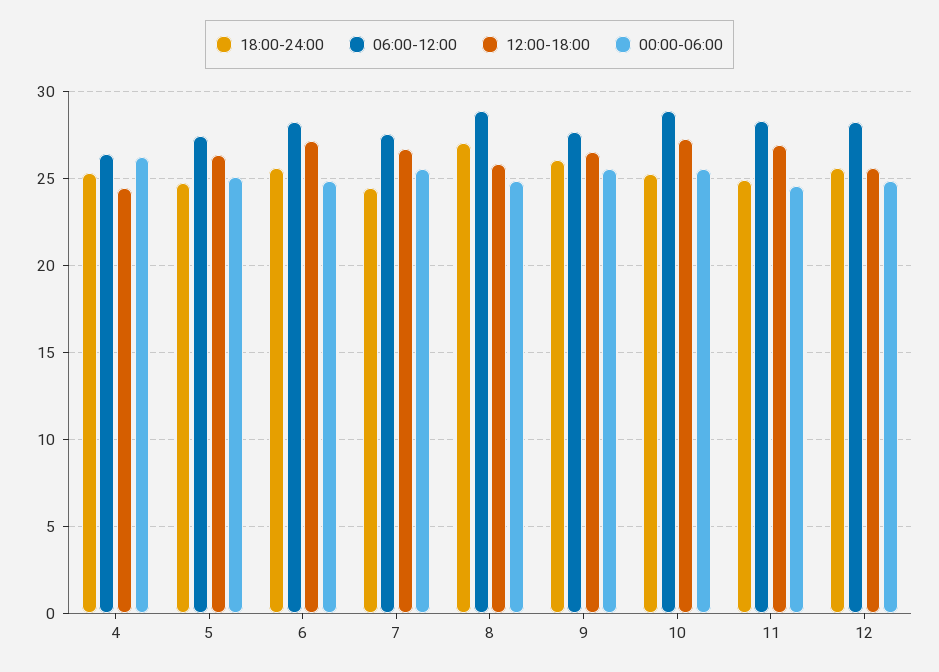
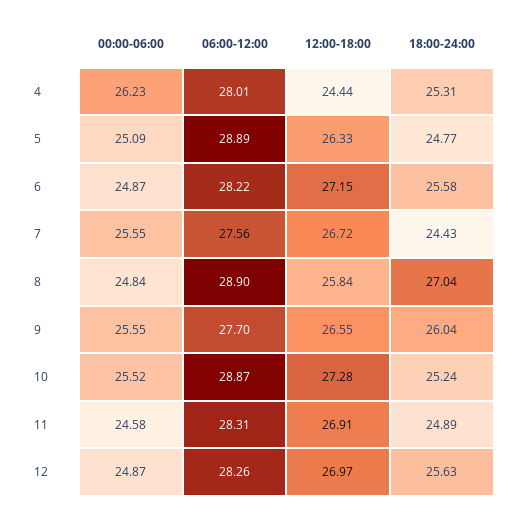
  {
    "18:00-24:00": {
      "4": 25.31,
      "5": 24.77,
      "6": 25.58,
      "7": 24.43,
      "8": 27.04,
      "9": 26.04,
      "10": 25.24,
      "11": 24.89,
      "12": 25.63
    },
    "06:00-12:00": {
-     "4": 26.5,
+     "4": 28.01,
-     "5": 27.5,
+     "5": 28.89,
      "6": 28.22,
      "7": 27.56,
      "8": 28.9,
      "9": 27.7,
      "10": 28.87,
      "11": 28.31,
      "12": 28.26
    },
    "12:00-18:00": {
      "4": 24.44,
      "5": 26.33,
      "6": 27.15,
      "7": 26.72,
      "8": 25.84,
      "9": 26.55,
      "10": 27.28,
      "11": 26.91,
-     "12": 25.5
+     "12": 26.97
    },
    "00:00-06:00": {
      "4": 26.23,
      "5": 25.09,
      "6": 24.87,
      "7": 25.55,
      "8": 24.84,
      "9": 25.55,
      "10": 25.52,
      "11": 24.58,
      "12": 24.87
    }
  }

